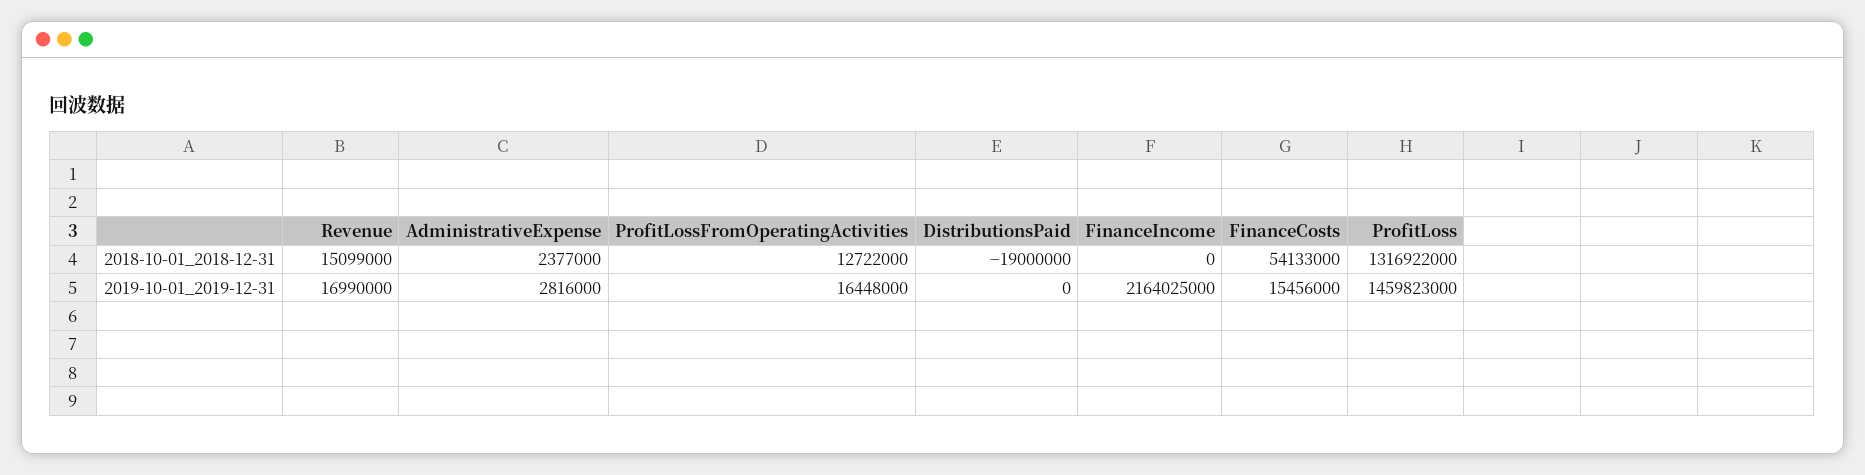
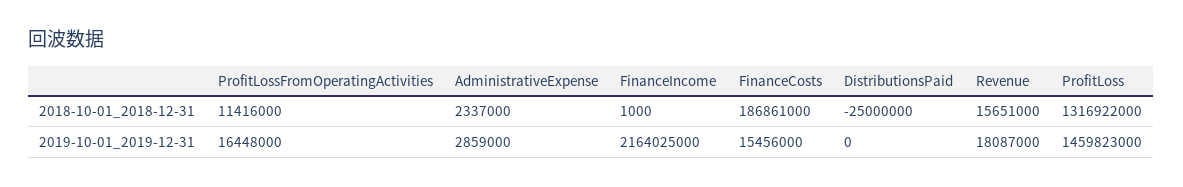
  {
    "Revenue": {
-     "2018-10-01_2018-12-31": 15099000,
+     "2018-10-01_2018-12-31": 15651000,
-     "2019-10-01_2019-12-31": 16990000
+     "2019-10-01_2019-12-31": 18087000
    },
    "AdministrativeExpense": {
-     "2018-10-01_2018-12-31": 2377000,
+     "2018-10-01_2018-12-31": 2337000,
-     "2019-10-01_2019-12-31": 2816000
+     "2019-10-01_2019-12-31": 2859000
    },
    "ProfitLossFromOperatingActivities": {
-     "2018-10-01_2018-12-31": 12722000,
+     "2018-10-01_2018-12-31": 11416000,
      "2019-10-01_2019-12-31": 16448000
    },
    "DistributionsPaid": {
-     "2018-10-01_2018-12-31": -19000000,
+     "2018-10-01_2018-12-31": -25000000,
      "2019-10-01_2019-12-31": 0
    },
    "FinanceIncome": {
-     "2018-10-01_2018-12-31": 0,
+     "2018-10-01_2018-12-31": 1000,
      "2019-10-01_2019-12-31": 2164025000
    },
    "FinanceCosts": {
-     "2018-10-01_2018-12-31": 54133000,
+     "2018-10-01_2018-12-31": 186861000,
      "2019-10-01_2019-12-31": 15456000
    },
    "ProfitLoss": {
      "2018-10-01_2018-12-31": 1316922000,
      "2019-10-01_2019-12-31": 1459823000
    }
  }

